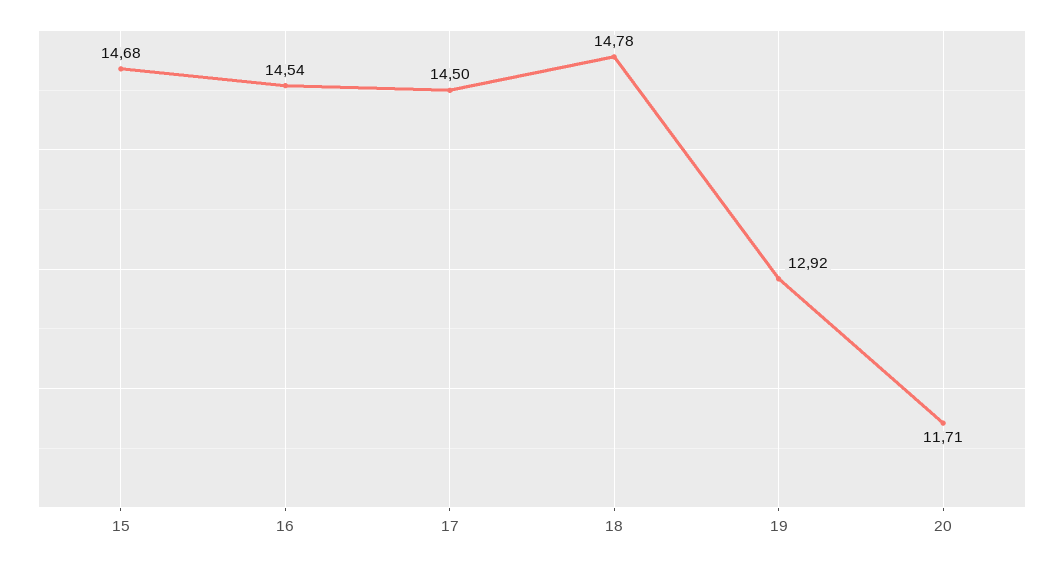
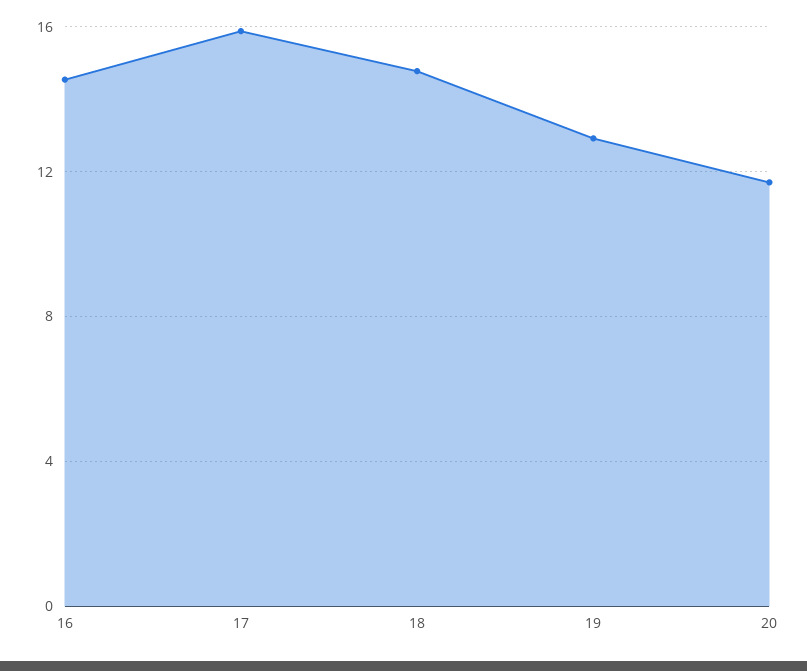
  {
-   "15": 14.68,
    "16": 14.54,
-   "17": 14.5,
+   "17": 16,
    "18": 14.78,
    "19": 12.92,
    "20": 11.71
  }

